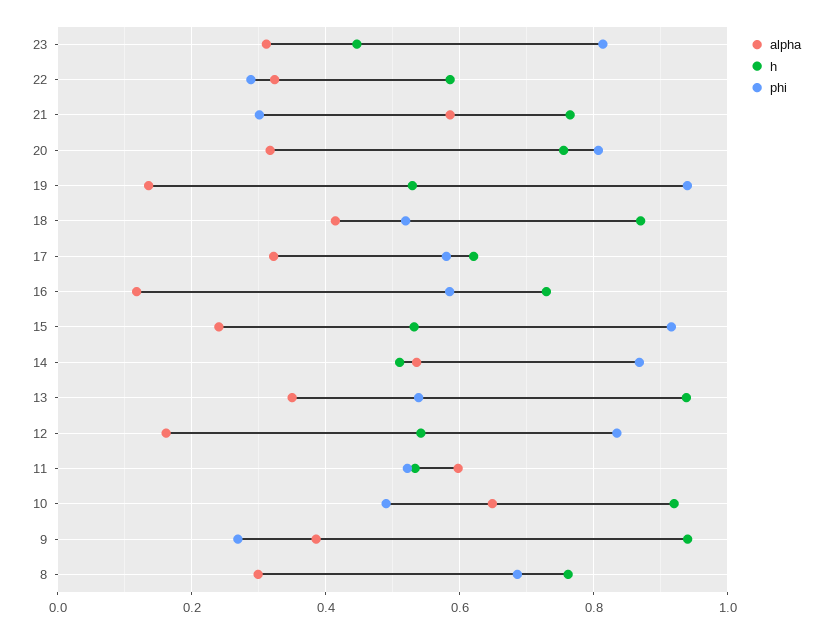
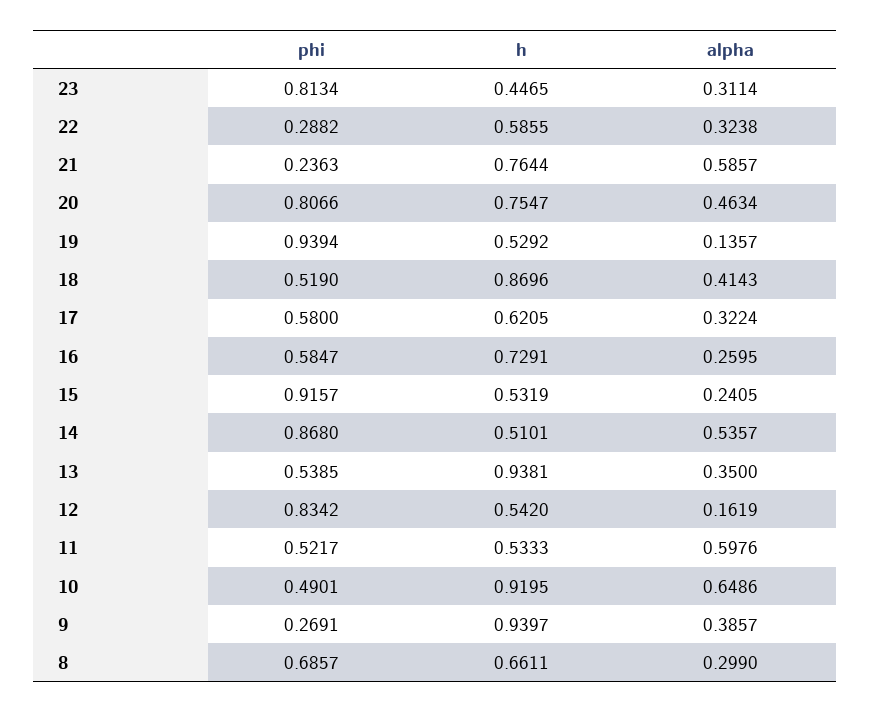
  {
    "alpha": {
      "23": 0.3114,
      "22": 0.3238,
      "21": 0.5857,
-     "20": 0.32,
+     "20": 0.4634,
      "19": 0.1357,
      "18": 0.4143,
      "17": 0.3224,
-     "16": 0.12,
+     "16": 0.2595,
      "15": 0.2405,
      "14": 0.5357,
      "13": 0.35,
      "12": 0.1619,
      "11": 0.5976,
      "10": 0.6486,
      "9": 0.3857,
      "8": 0.299
    },
    "h": {
      "23": 0.4465,
      "22": 0.5855,
      "21": 0.7644,
      "20": 0.7547,
      "19": 0.5292,
      "18": 0.8696,
      "17": 0.6205,
      "16": 0.7291,
      "15": 0.5319,
      "14": 0.5101,
      "13": 0.9381,
      "12": 0.542,
      "11": 0.5333,
      "10": 0.9195,
      "9": 0.9397,
-     "8": 0.76
+     "8": 0.6611
    },
    "phi": {
      "23": 0.8134,
      "22": 0.2882,
-     "21": 0.3,
+     "21": 0.2363,
      "20": 0.8066,
      "19": 0.9394,
      "18": 0.519,
      "17": 0.58,
      "16": 0.5847,
      "15": 0.9157,
      "14": 0.868,
      "13": 0.5385,
      "12": 0.8342,
      "11": 0.5217,
      "10": 0.4901,
      "9": 0.2691,
      "8": 0.6857
    }
  }

